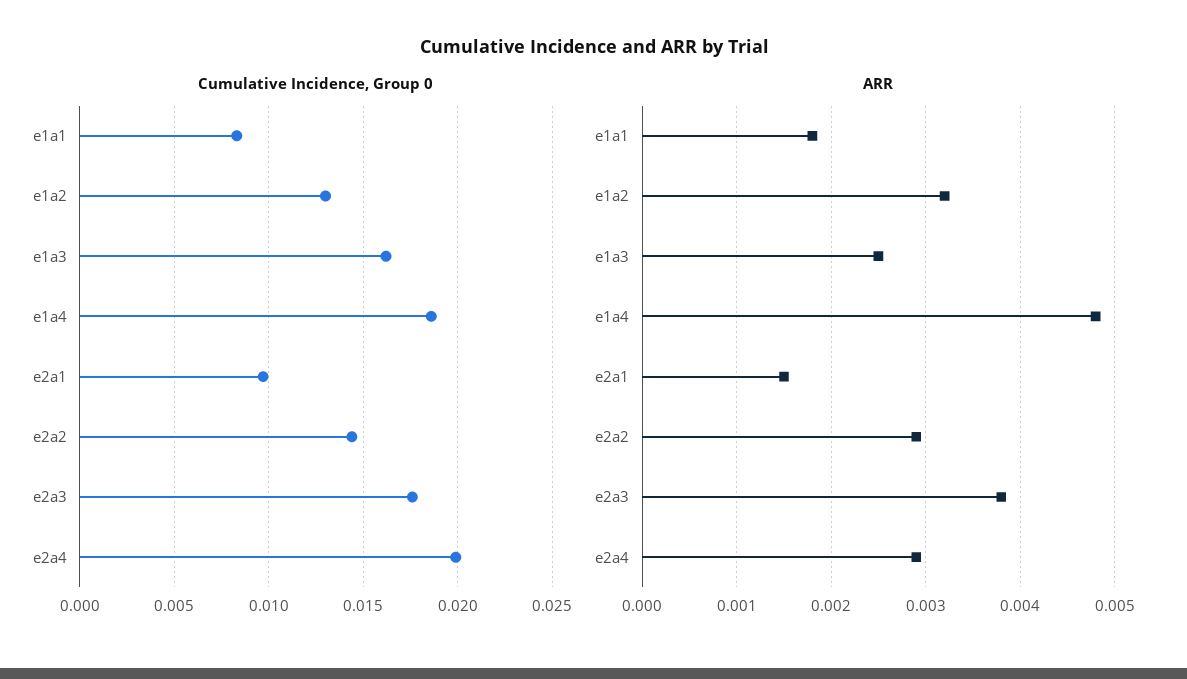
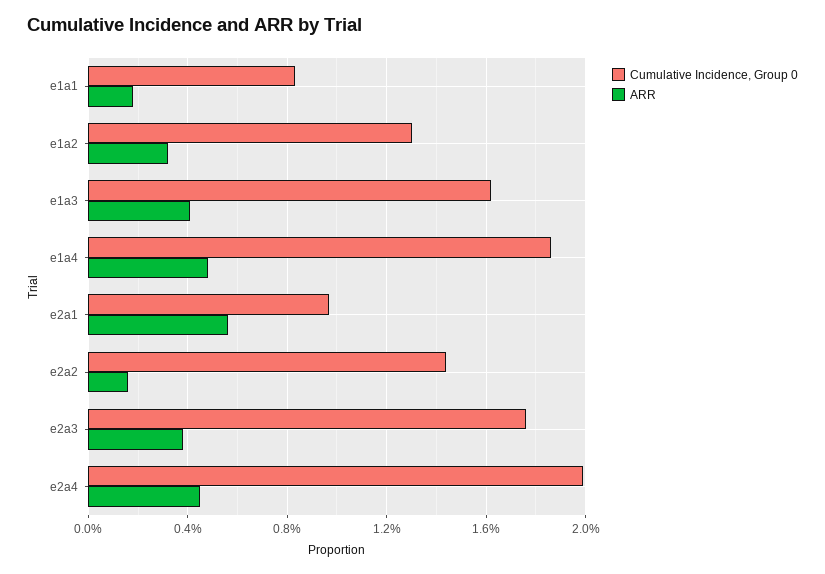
  {
    "Cumulative Incidence, Group 0": {
      "e1a1": 0.0085,
      "e1a2": 0.013,
      "e1a3": 0.016,
      "e1a4": 0.0185,
      "e2a1": 0.0095,
      "e2a2": 0.0145,
      "e2a3": 0.0175,
      "e2a4": 0.02
    },
    "ARR": {
      "e1a1": 0.0018,
      "e1a2": 0.0032,
-     "e1a3": 0.0025,
+     "e1a3": 0.004,
      "e1a4": 0.0048,
-     "e2a1": 0.0015,
+     "e2a1": 0.0055,
-     "e2a2": 0.0029,
+     "e2a2": 0.0015,
      "e2a3": 0.0038,
-     "e2a4": 0.0029
+     "e2a4": 0.0045
    }
  }

